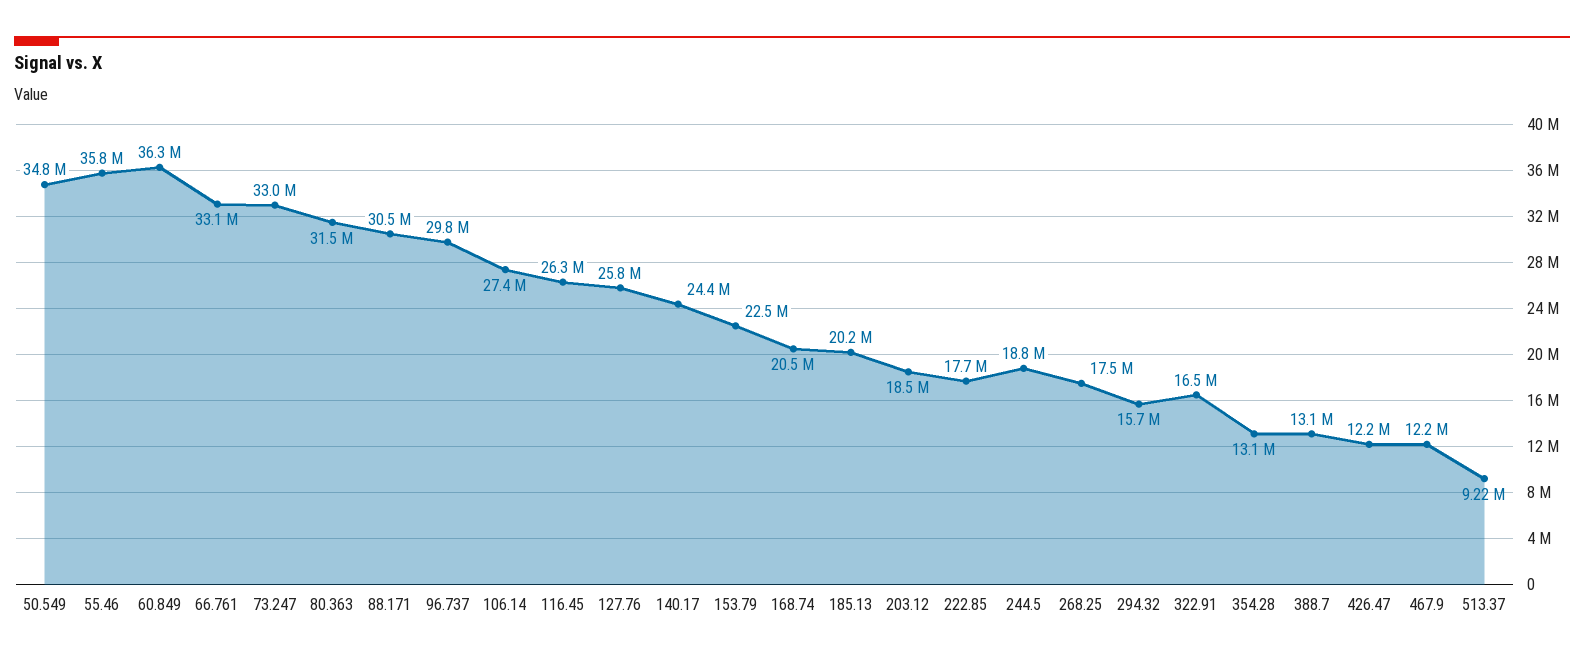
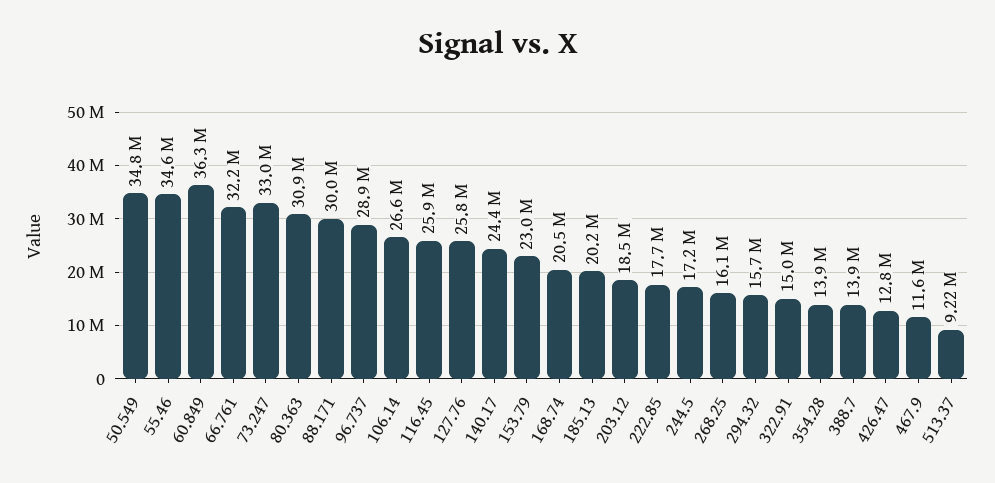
  {
    "50.549": 34800000,
-   "55.46": 35800000,
+   "55.46": 34600000,
    "60.849": 36300000,
-   "66.761": 33100000,
+   "66.761": 32200000,
    "73.247": 33000000,
-   "80.363": 31500000,
+   "80.363": 30900000,
-   "88.171": 30500000,
+   "88.171": 30000000,
-   "96.737": 29800000,
+   "96.737": 28900000,
-   "106.14": 27400000,
+   "106.14": 26600000,
-   "116.45": 26300000,
+   "116.45": 25900000,
    "127.76": 25800000,
    "140.17": 24400000,
-   "153.79": 22500000,
+   "153.79": 23000000,
    "168.74": 20500000,
    "185.13": 20200000,
    "203.12": 18500000,
    "222.85": 17700000,
-   "244.5": 18800000,
+   "244.5": 17200000,
-   "268.25": 17500000,
+   "268.25": 16100000,
    "294.32": 15700000,
-   "322.91": 16500000,
+   "322.91": 15000000,
-   "354.28": 13100000,
+   "354.28": 13900000,
-   "388.7": 13100000,
+   "388.7": 13900000,
-   "426.47": 12200000,
+   "426.47": 12800000,
-   "467.9": 12200000,
+   "467.9": 11600000,
    "513.37": 9220000
  }

